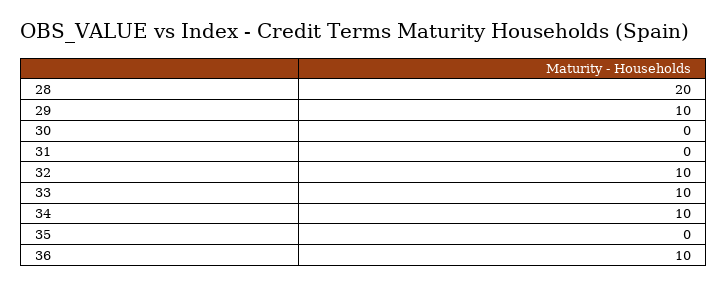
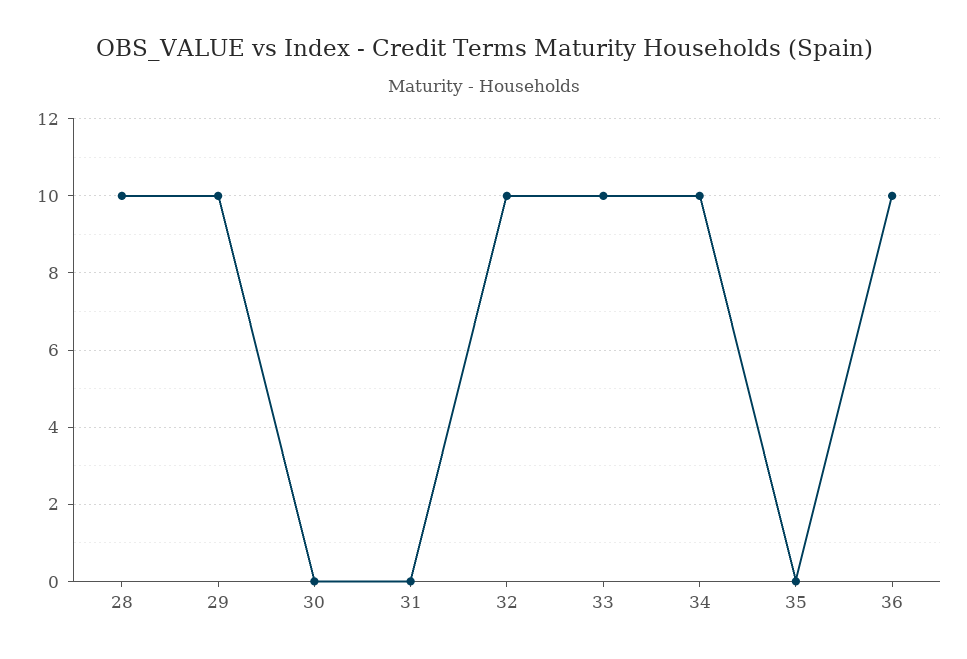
  {
-   "28": 20,
+   "28": 10,
    "29": 10,
    "30": 0,
    "31": 0,
    "32": 10,
    "33": 10,
    "34": 10,
    "35": 0,
    "36": 10
  }

